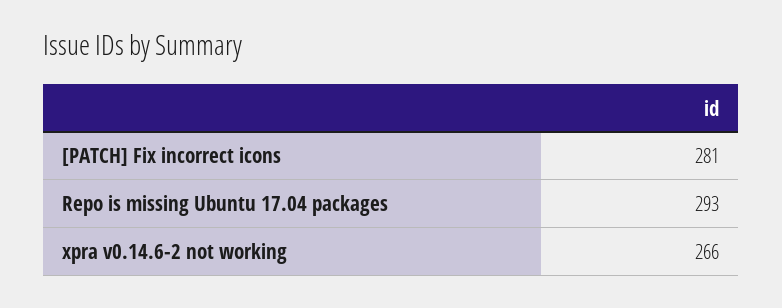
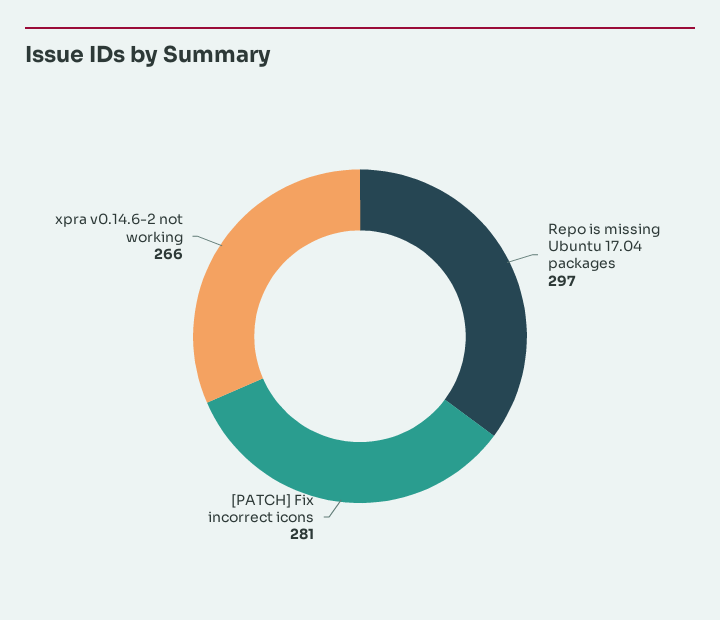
  {
    "[PATCH] Fix incorrect icons": 281,
-   "Repo is missing Ubuntu 17.04 packages": 293,
+   "Repo is missing Ubuntu 17.04 packages": 297,
    "xpra v0.14.6-2 not working": 266
  }

